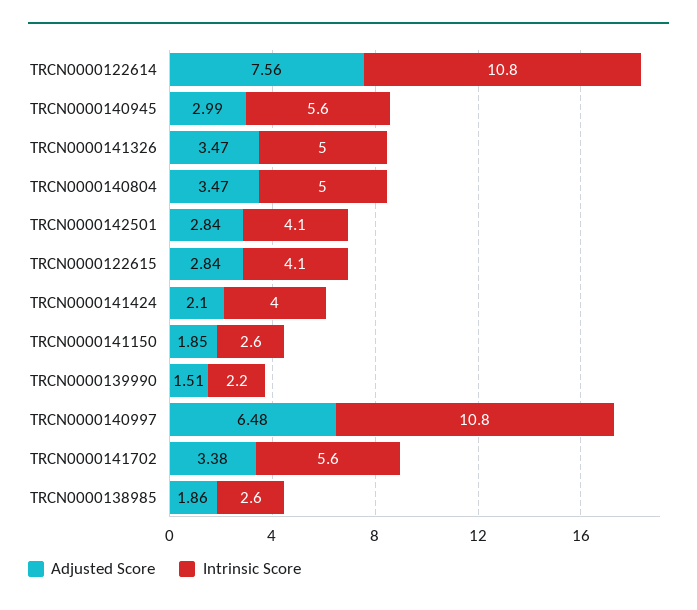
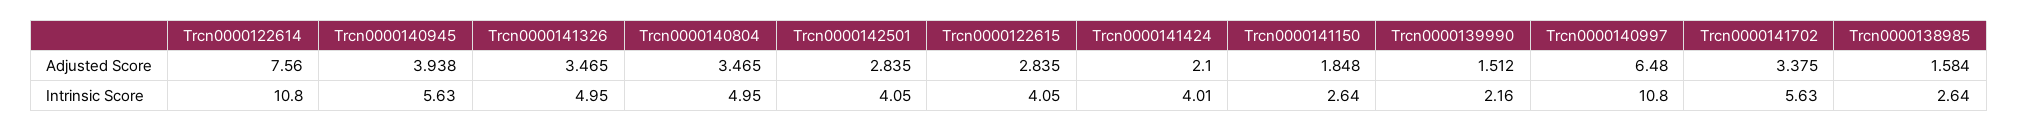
  {
    "Adjusted Score": {
      "TRCN0000122614": 7.56,
-     "TRCN0000140945": 2.99,
+     "TRCN0000140945": 3.938,
      "TRCN0000141326": 3.465,
      "TRCN0000140804": 3.465,
      "TRCN0000142501": 2.835,
      "TRCN0000122615": 2.835,
      "TRCN0000141424": 2.1,
      "TRCN0000141150": 1.848,
      "TRCN0000139990": 1.512,
      "TRCN0000140997": 6.48,
      "TRCN0000141702": 3.375,
-     "TRCN0000138985": 1.86
+     "TRCN0000138985": 1.584
    },
    "Intrinsic Score": {
      "TRCN0000122614": 10.8,
      "TRCN0000140945": 5.63,
      "TRCN0000141326": 4.95,
      "TRCN0000140804": 4.95,
      "TRCN0000142501": 4.05,
      "TRCN0000122615": 4.05,
      "TRCN0000141424": 4.01,
      "TRCN0000141150": 2.64,
      "TRCN0000139990": 2.16,
      "TRCN0000140997": 10.8,
      "TRCN0000141702": 5.63,
      "TRCN0000138985": 2.64
    }
  }

